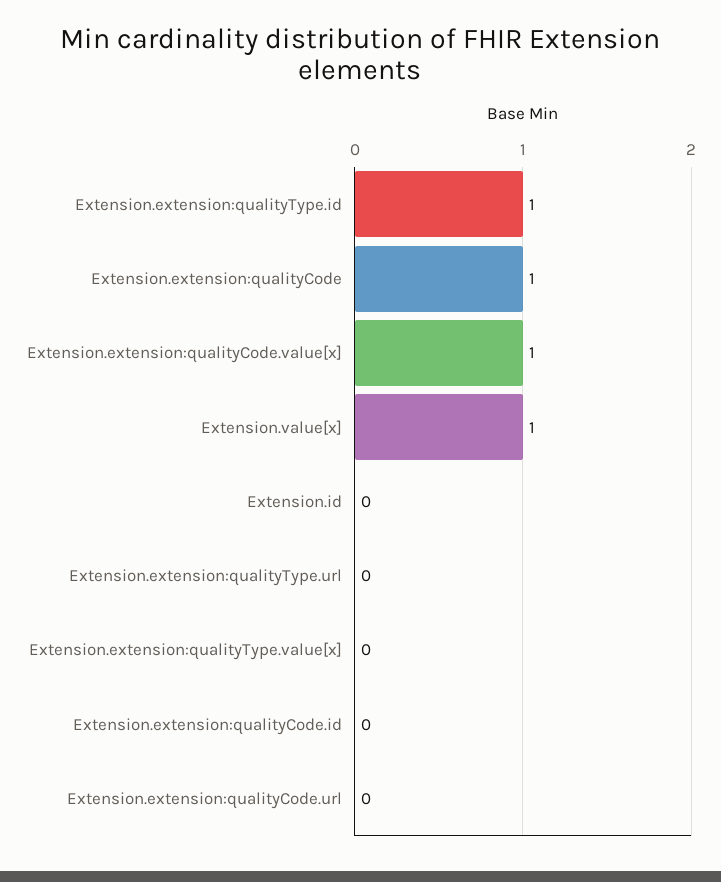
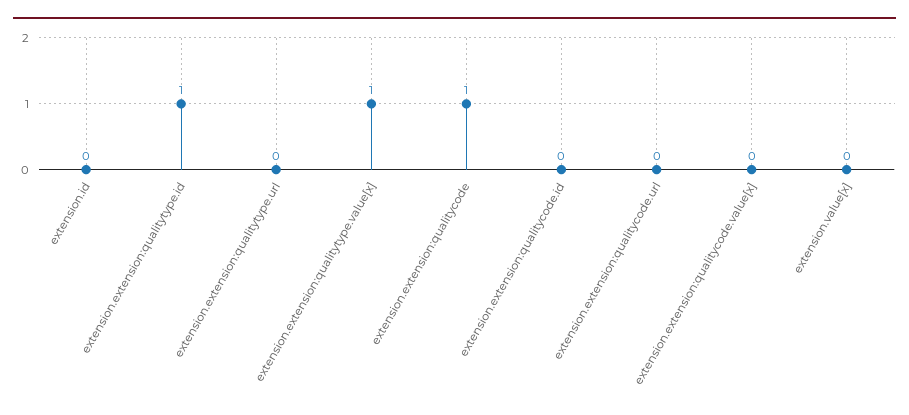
  {
    "Extension.extension:qualityType.id": 1,
    "Extension.extension:qualityCode": 1,
-   "Extension.extension:qualityCode.value[x]": 1,
+   "Extension.extension:qualityCode.value[x]": 0,
-   "Extension.value[x]": 1,
+   "Extension.value[x]": 0,
    "Extension.id": 0,
    "Extension.extension:qualityType.url": 0,
-   "Extension.extension:qualityType.value[x]": 0,
+   "Extension.extension:qualityType.value[x]": 1,
    "Extension.extension:qualityCode.id": 0,
    "Extension.extension:qualityCode.url": 0
  }

